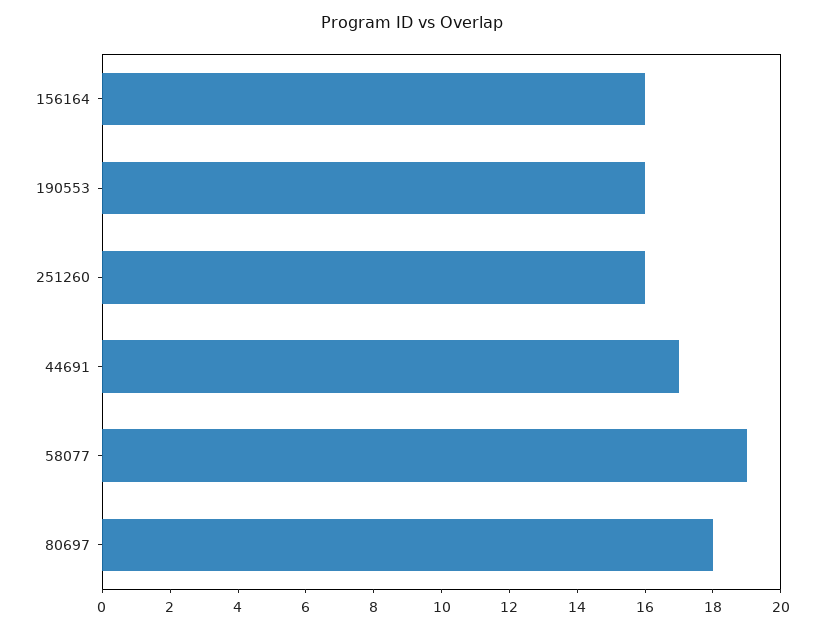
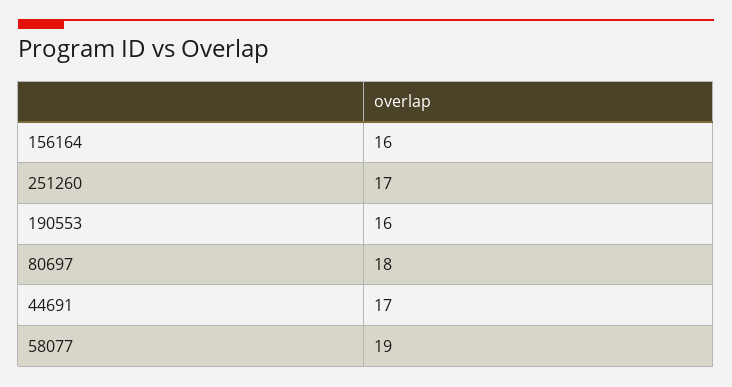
  {
    "156164": 16,
    "190553": 16,
-   "251260": 16,
+   "251260": 17,
    "44691": 17,
    "58077": 19,
    "80697": 18
  }

